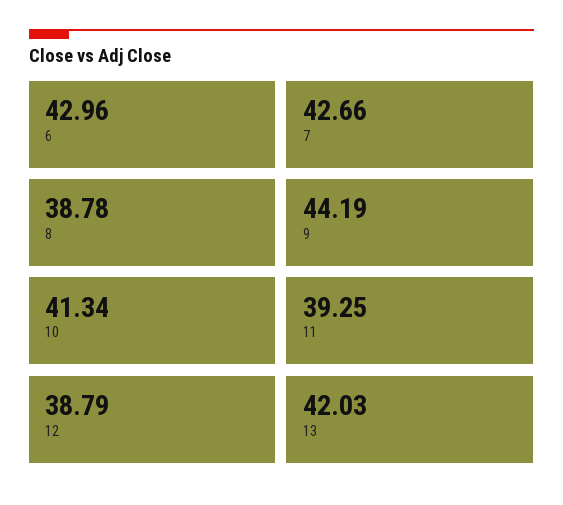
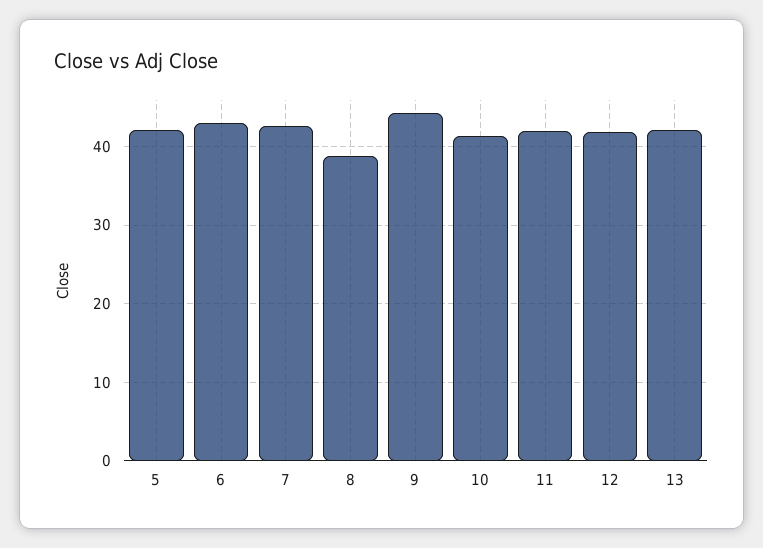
  {
    "6": 42.96,
    "7": 42.66,
    "8": 38.78,
    "9": 44.19,
    "10": 41.34,
-   "11": 39.25,
+   "11": 42,
-   "12": 38.79,
+   "12": 42,
-   "13": 42.03
+   "13": 42.03,
+   "5": 42
  }

